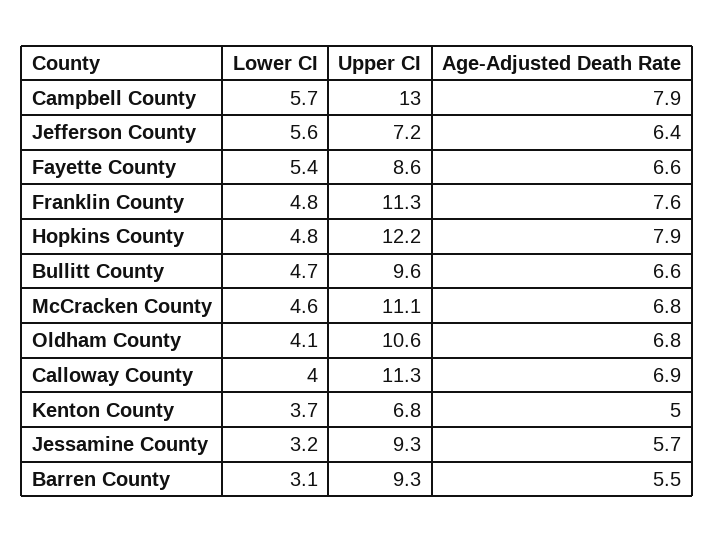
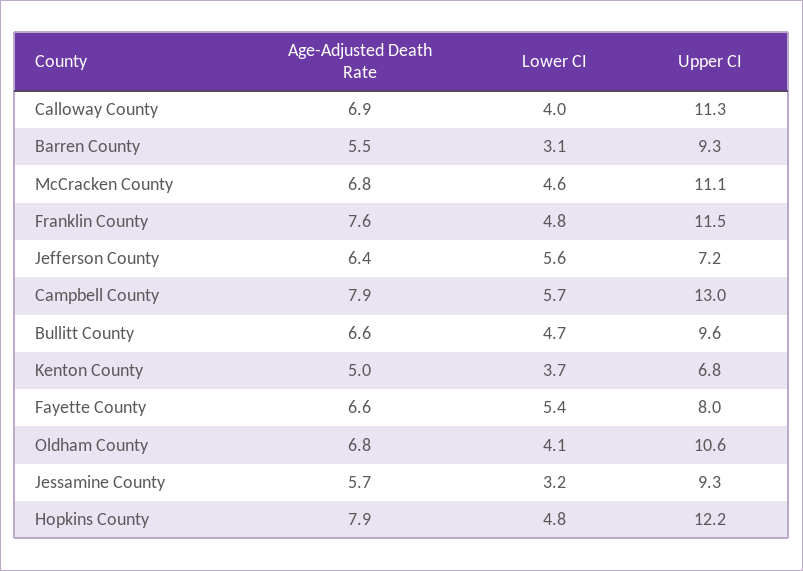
  {
    "Lower CI": {
      "Campbell County": 5.7,
      "Jefferson County": 5.6,
      "Fayette County": 5.4,
      "Franklin County": 4.8,
      "Hopkins County": 4.8,
      "Bullitt County": 4.7,
      "McCracken County": 4.6,
      "Oldham County": 4.1,
      "Calloway County": 4,
      "Kenton County": 3.7,
      "Jessamine County": 3.2,
      "Barren County": 3.1
    },
    "Upper CI": {
      "Campbell County": 13,
      "Jefferson County": 7.2,
-     "Fayette County": 8.6,
+     "Fayette County": 8,
-     "Franklin County": 11.3,
+     "Franklin County": 11.5,
      "Hopkins County": 12.2,
      "Bullitt County": 9.6,
      "McCracken County": 11.1,
      "Oldham County": 10.6,
      "Calloway County": 11.3,
      "Kenton County": 6.8,
      "Jessamine County": 9.3,
      "Barren County": 9.3
    },
    "Age-Adjusted Death Rate": {
      "Campbell County": 7.9,
      "Jefferson County": 6.4,
      "Fayette County": 6.6,
      "Franklin County": 7.6,
      "Hopkins County": 7.9,
      "Bullitt County": 6.6,
      "McCracken County": 6.8,
      "Oldham County": 6.8,
      "Calloway County": 6.9,
      "Kenton County": 5,
      "Jessamine County": 5.7,
      "Barren County": 5.5
    }
  }

